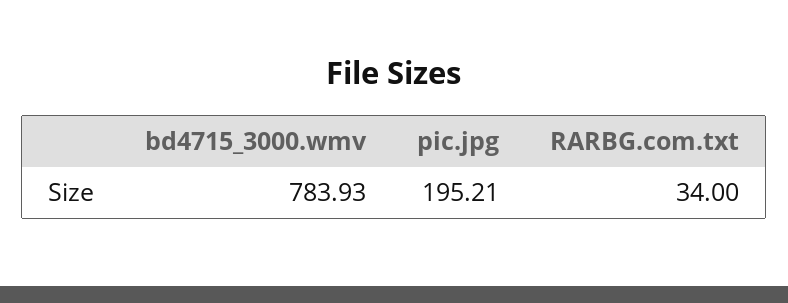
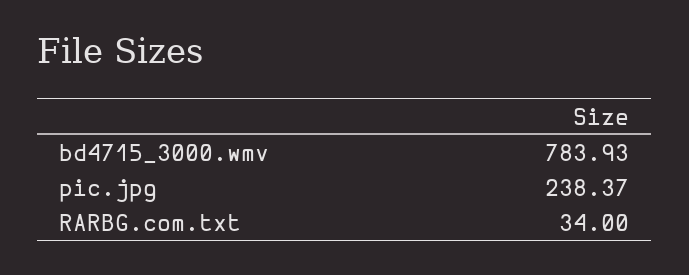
  {
    "bd4715_3000.wmv": 783.93,
-   "pic.jpg": 195.21,
+   "pic.jpg": 238.37,
    "RARBG.com.txt": 34
  }

